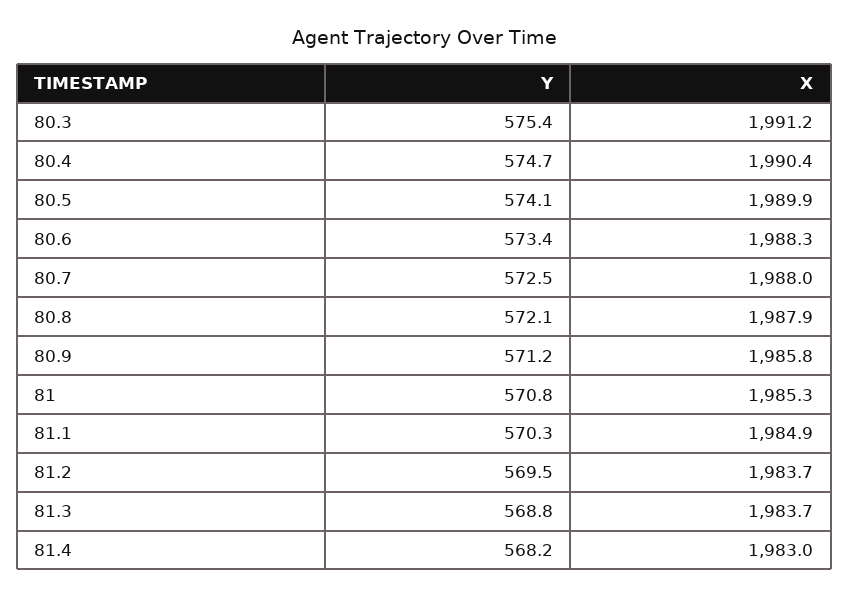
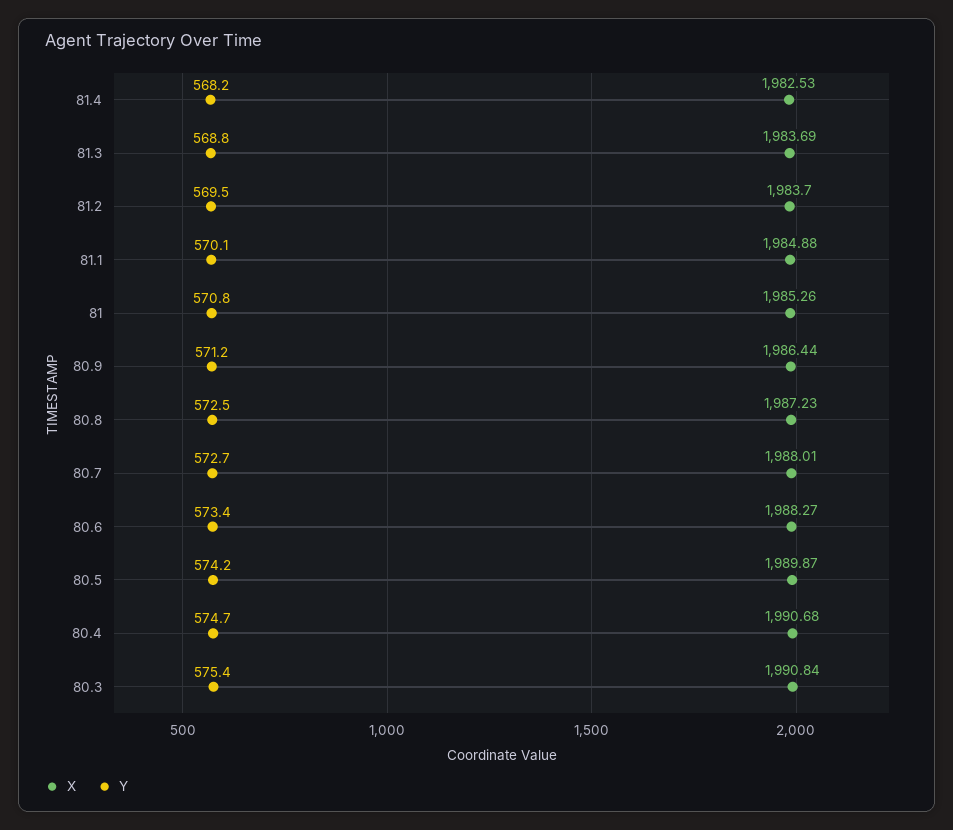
  {
    "Y": {
      "80.3": 575.4,
      "80.4": 574.7,
-     "80.5": 574.1,
+     "80.5": 574.2,
      "80.6": 573.4,
-     "80.7": 572.5,
+     "80.7": 572.7,
-     "80.8": 572.1,
+     "80.8": 572.5,
      "80.9": 571.2,
      "81": 570.8,
-     "81.1": 570.3,
+     "81.1": 570.1,
      "81.2": 569.5,
      "81.3": 568.8,
      "81.4": 568.2
    },
    "X": {
-     "80.3": 1991.2,
+     "80.3": 1990.84,
-     "80.4": 1990.4,
+     "80.4": 1990.68,
      "80.5": 1989.87,
      "80.6": 1988.27,
      "80.7": 1988.01,
-     "80.8": 1987.9,
+     "80.8": 1987.23,
-     "80.9": 1985.8,
+     "80.9": 1986.44,
      "81": 1985.26,
      "81.1": 1984.88,
      "81.2": 1983.7,
      "81.3": 1983.69,
-     "81.4": 1983
+     "81.4": 1982.53
    }
  }

